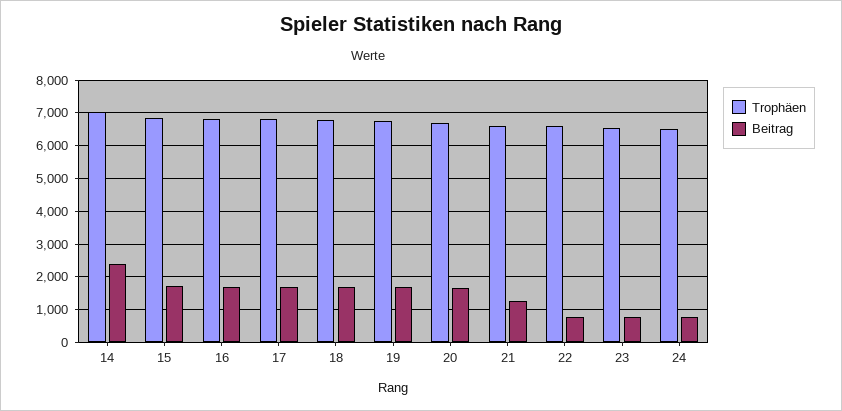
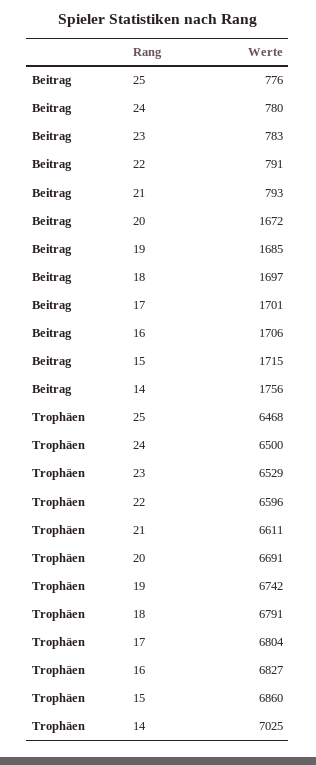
  {
    "Trophäen": {
      "14": 7025,
      "15": 6860,
      "16": 6827,
      "17": 6804,
      "18": 6791,
      "19": 6742,
      "20": 6691,
      "21": 6611,
      "22": 6596,
      "23": 6529,
-     "24": 6500
+     "24": 6500,
+     "25": 6468
    },
    "Beitrag": {
-     "14": 2400,
+     "14": 1756,
      "15": 1715,
      "16": 1706,
      "17": 1701,
      "18": 1697,
      "19": 1685,
      "20": 1672,
-     "21": 1200,
+     "21": 793,
      "22": 791,
      "23": 783,
-     "24": 780
+     "24": 780,
+     "25": 776
    }
  }

